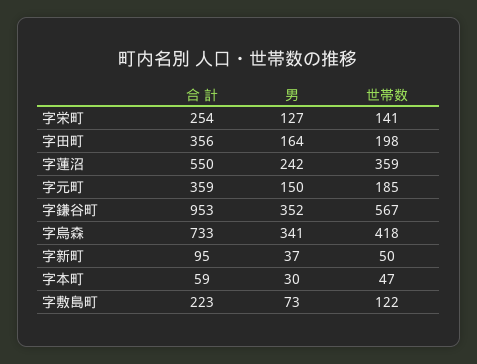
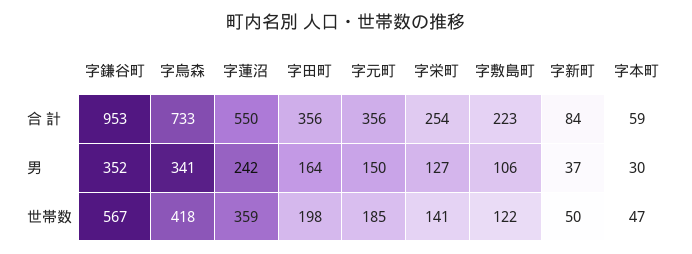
  {
    "合 計": {
      "字栄町": 254,
      "字田町": 356,
      "字蓮沼": 550,
-     "字元町": 359,
+     "字元町": 356,
      "字鎌谷町": 953,
      "字烏森": 733,
-     "字新町": 95,
+     "字新町": 84,
      "字本町": 59,
      "字敷島町": 223
    },
    "男": {
      "字栄町": 127,
      "字田町": 164,
      "字蓮沼": 242,
      "字元町": 150,
      "字鎌谷町": 352,
      "字烏森": 341,
      "字新町": 37,
      "字本町": 30,
-     "字敷島町": 73
+     "字敷島町": 106
    },
    "世帯数": {
      "字栄町": 141,
      "字田町": 198,
      "字蓮沼": 359,
      "字元町": 185,
      "字鎌谷町": 567,
      "字烏森": 418,
      "字新町": 50,
      "字本町": 47,
      "字敷島町": 122
    }
  }

